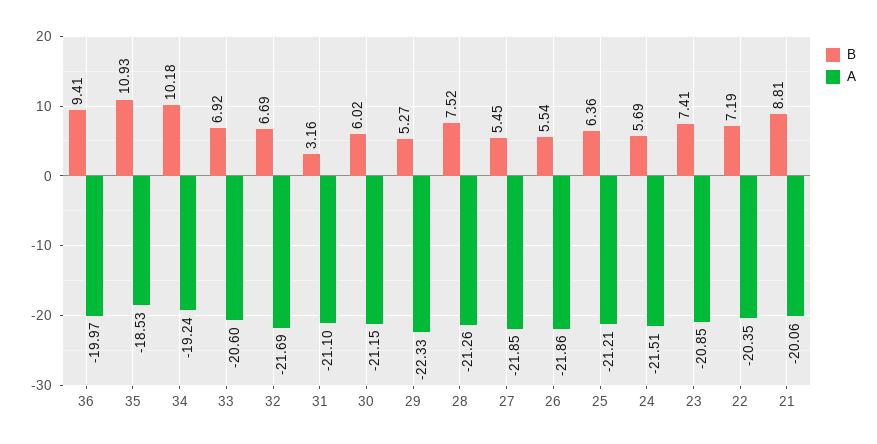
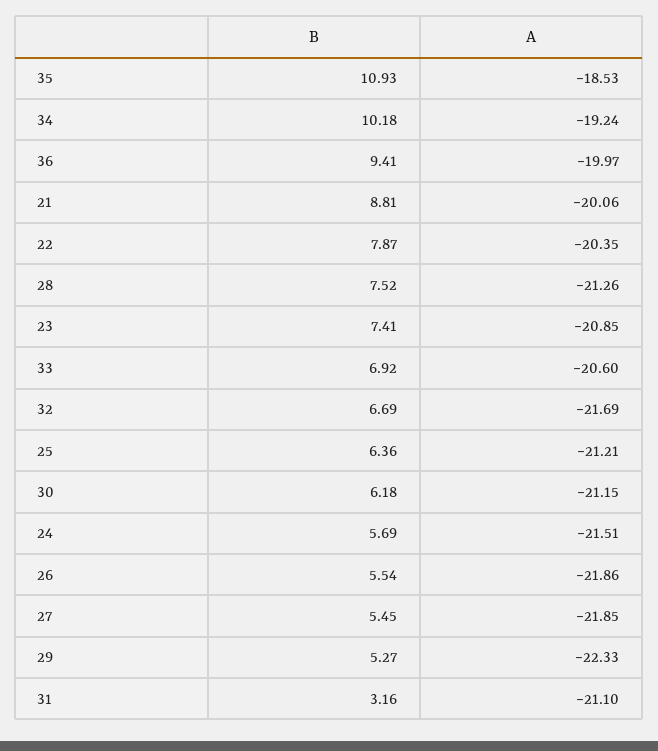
  {
    "B": {
      "36": 9.41,
      "35": 10.93,
      "34": 10.18,
      "33": 6.92,
      "32": 6.69,
      "31": 3.16,
-     "30": 6.02,
+     "30": 6.18,
      "29": 5.27,
      "28": 7.52,
      "27": 5.45,
      "26": 5.54,
      "25": 6.36,
      "24": 5.69,
      "23": 7.41,
-     "22": 7.19,
+     "22": 7.87,
      "21": 8.81
    },
    "A": {
      "36": -19.97,
      "35": -18.53,
      "34": -19.24,
      "33": -20.6,
      "32": -21.69,
      "31": -21.1,
      "30": -21.15,
      "29": -22.33,
      "28": -21.26,
      "27": -21.85,
      "26": -21.86,
      "25": -21.21,
      "24": -21.51,
      "23": -20.85,
      "22": -20.35,
      "21": -20.06
    }
  }

